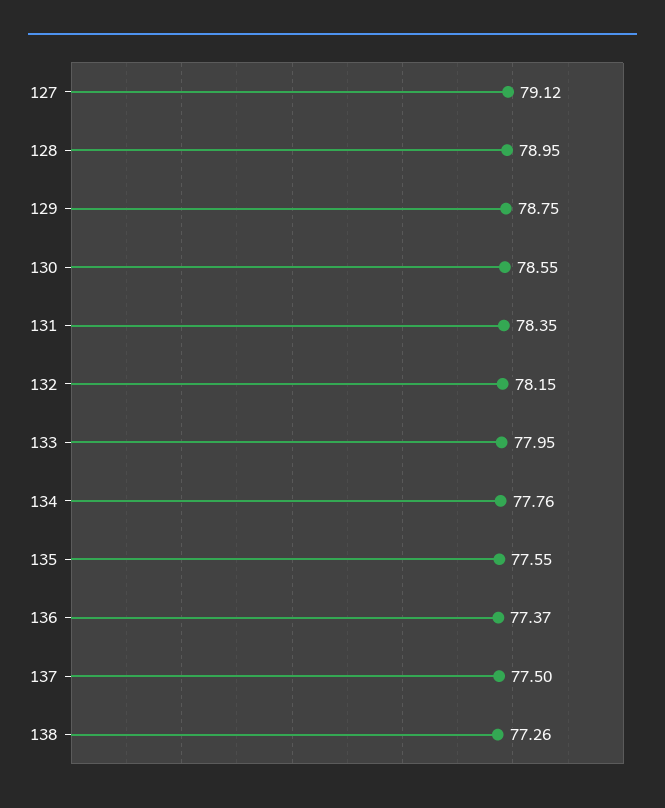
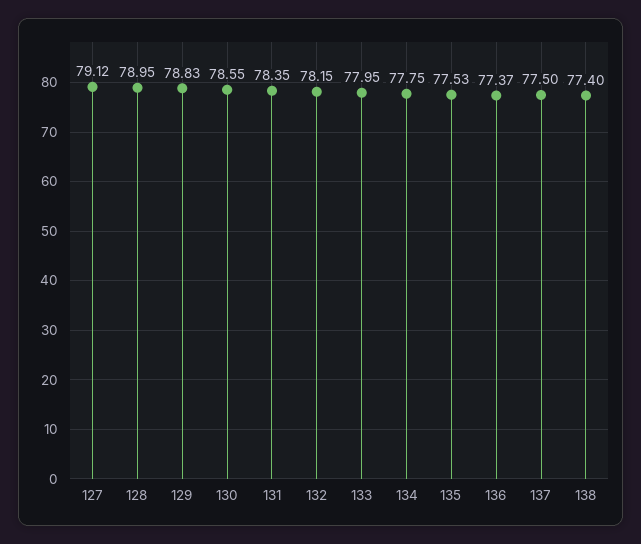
  {
    "127": 79.12,
    "128": 78.95,
-   "129": 78.75,
+   "129": 78.83,
    "130": 78.55,
    "131": 78.35,
    "132": 78.15,
    "133": 77.95,
-   "134": 77.76,
+   "134": 77.75,
-   "135": 77.55,
+   "135": 77.53,
    "136": 77.37,
    "137": 77.5,
-   "138": 77.26
+   "138": 77.4
  }

